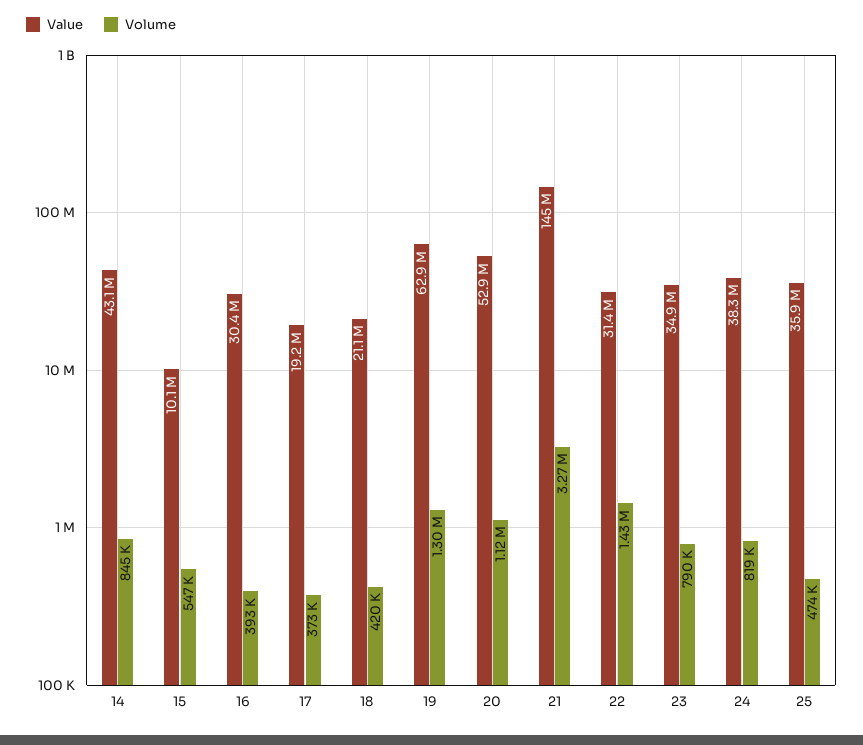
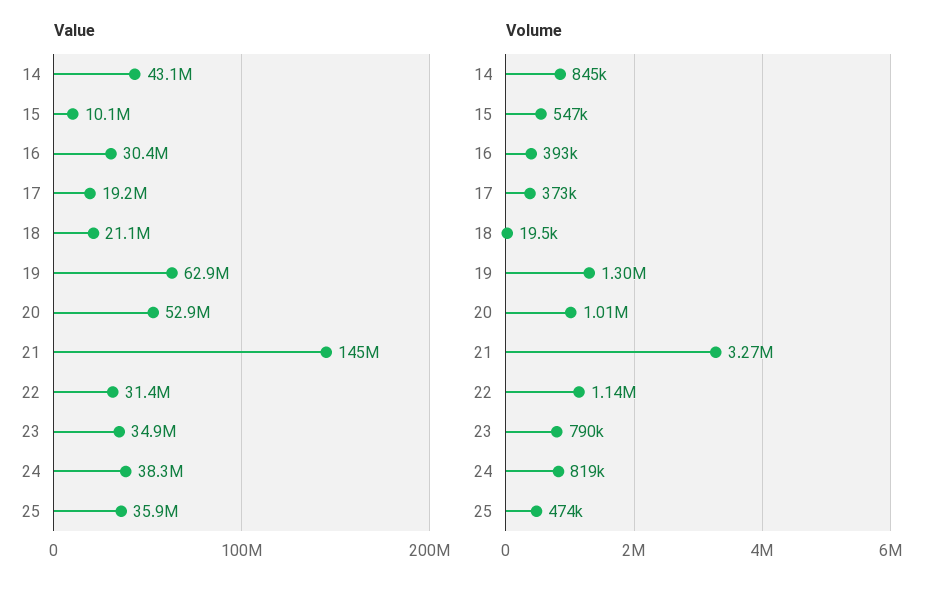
  {
    "Value": {
      "14": 43100000,
      "15": 10100000,
      "16": 30400000,
      "17": 19200000,
      "18": 21100000,
      "19": 62900000,
      "20": 52900000,
      "21": 145000000,
      "22": 31400000,
      "23": 34900000,
      "24": 38300000,
      "25": 35900000
    },
    "Volume": {
      "14": 845000,
      "15": 547000,
      "16": 393000,
      "17": 373000,
-     "18": 420000,
+     "18": 19500,
      "19": 1300000,
-     "20": 1120000,
+     "20": 1010000,
      "21": 3270000,
-     "22": 1430000,
+     "22": 1140000,
      "23": 790000,
      "24": 819000,
      "25": 474000
    }
  }

